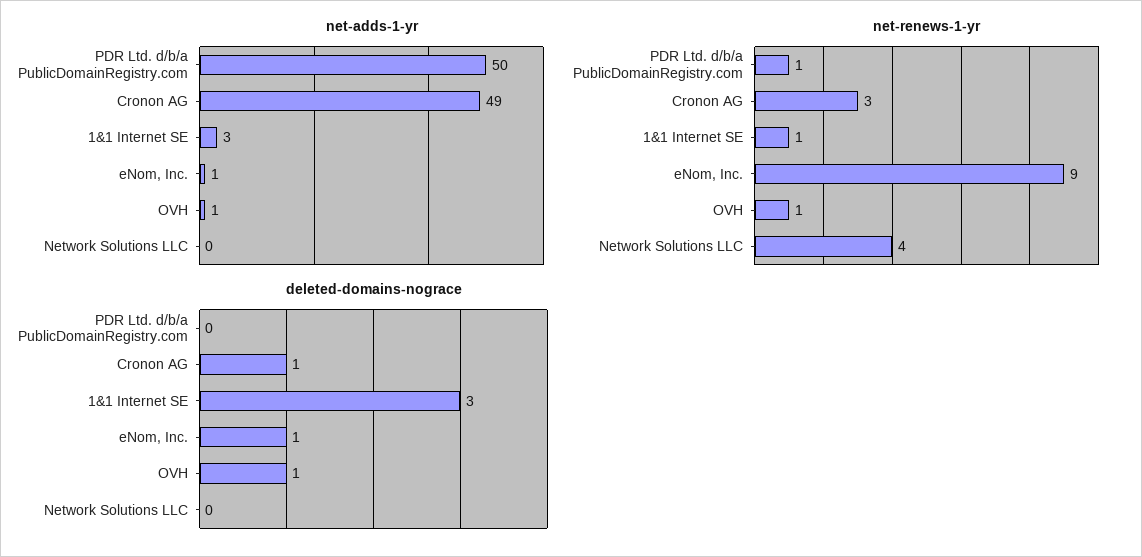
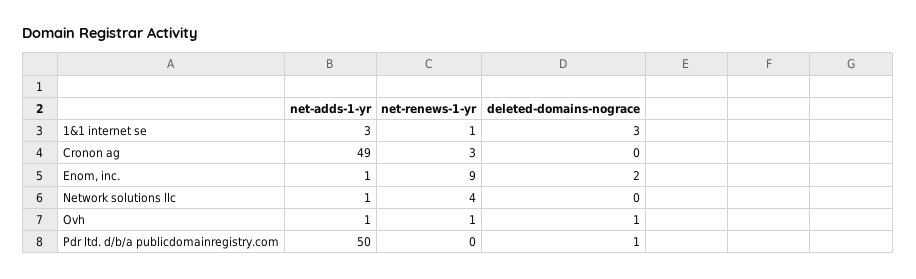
  {
    "net-adds-1-yr": {
      "PDR Ltd. d/b/a PublicDomainRegistry.com": 50,
      "Cronon AG": 49,
      "1&1 Internet SE": 3,
      "eNom, Inc.": 1,
      "OVH": 1,
-     "Network Solutions LLC": 0
+     "Network Solutions LLC": 1
    },
    "net-renews-1-yr": {
-     "PDR Ltd. d/b/a PublicDomainRegistry.com": 1,
+     "PDR Ltd. d/b/a PublicDomainRegistry.com": 0,
      "Cronon AG": 3,
      "1&1 Internet SE": 1,
      "eNom, Inc.": 9,
      "OVH": 1,
      "Network Solutions LLC": 4
    },
    "deleted-domains-nograce": {
-     "PDR Ltd. d/b/a PublicDomainRegistry.com": 0,
+     "PDR Ltd. d/b/a PublicDomainRegistry.com": 1,
-     "Cronon AG": 1,
+     "Cronon AG": 0,
      "1&1 Internet SE": 3,
-     "eNom, Inc.": 1,
+     "eNom, Inc.": 2,
      "OVH": 1,
      "Network Solutions LLC": 0
    }
  }

